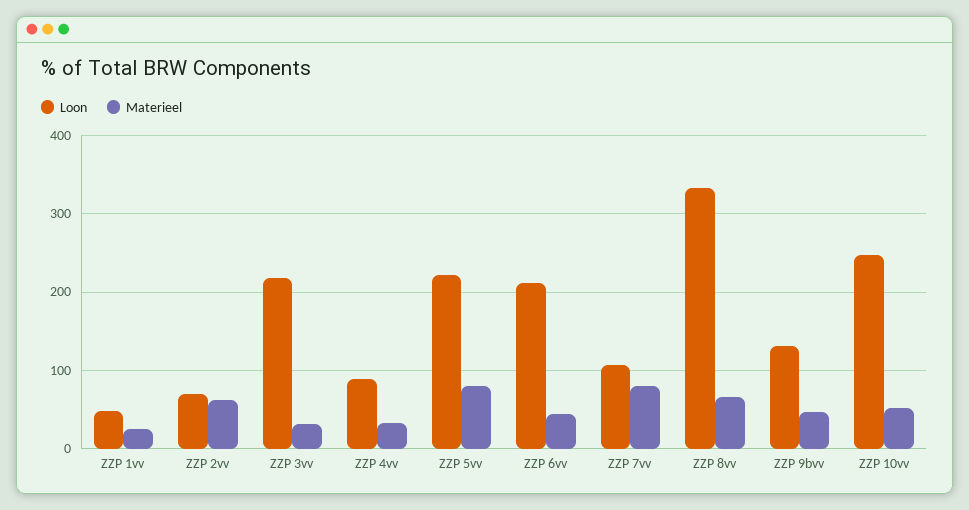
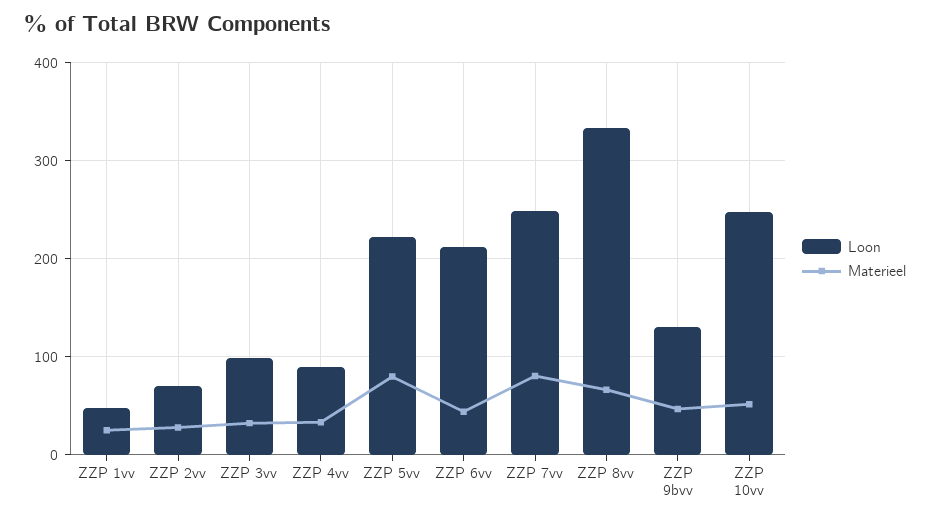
  {
    "Loon": {
      "ZZP 1vv": 50,
      "ZZP 2vv": 70,
-     "ZZP 3vv": 220,
+     "ZZP 3vv": 100,
      "ZZP 4vv": 90,
      "ZZP 5vv": 220,
      "ZZP 6vv": 210,
-     "ZZP 7vv": 110,
+     "ZZP 7vv": 250,
      "ZZP 8vv": 330,
      "ZZP 9bvv": 130,
      "ZZP 10vv": 250
    },
    "Materieel": {
      "ZZP 1vv": 20,
-     "ZZP 2vv": 60,
+     "ZZP 2vv": 30,
      "ZZP 3vv": 30,
      "ZZP 4vv": 30,
      "ZZP 5vv": 80,
      "ZZP 6vv": 40,
      "ZZP 7vv": 80,
      "ZZP 8vv": 70,
      "ZZP 9bvv": 50,
      "ZZP 10vv": 50
    }
  }

